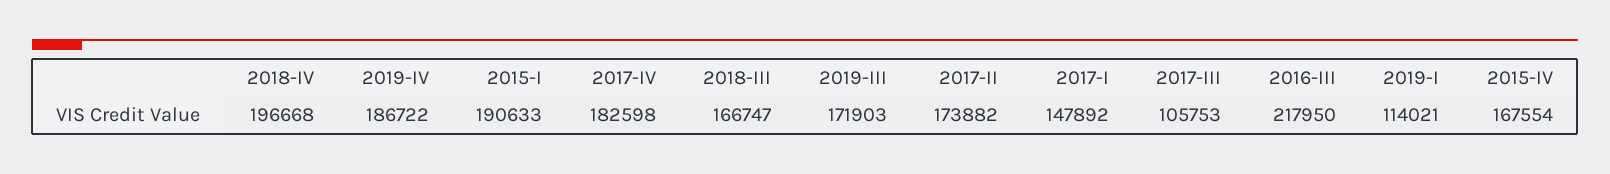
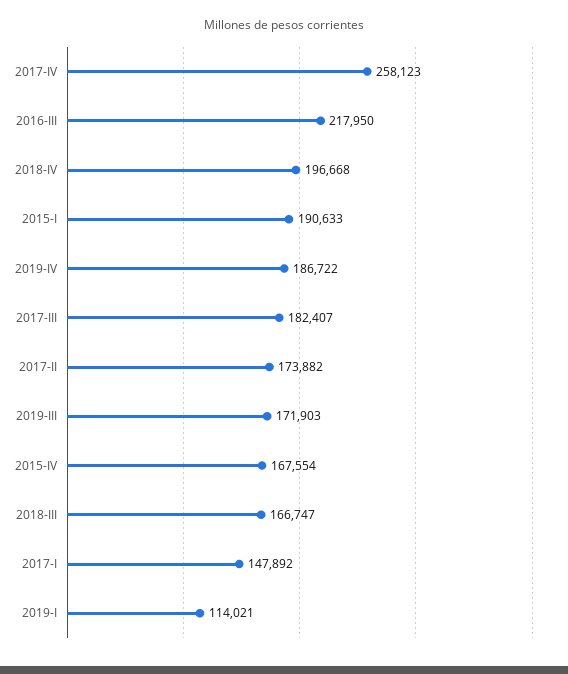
  {
    "2018-IV": 196668,
    "2019-IV": 186722,
    "2015-I": 190633,
-   "2017-IV": 182598,
+   "2017-IV": 258123,
    "2018-III": 166747,
    "2019-III": 171903,
    "2017-II": 173882,
    "2017-I": 147892,
-   "2017-III": 105753,
+   "2017-III": 182407,
    "2016-III": 217950,
    "2019-I": 114021,
    "2015-IV": 167554
  }

